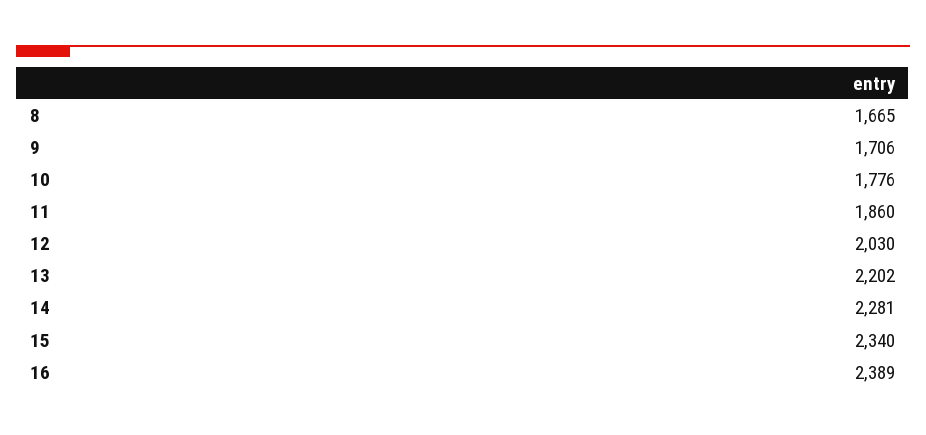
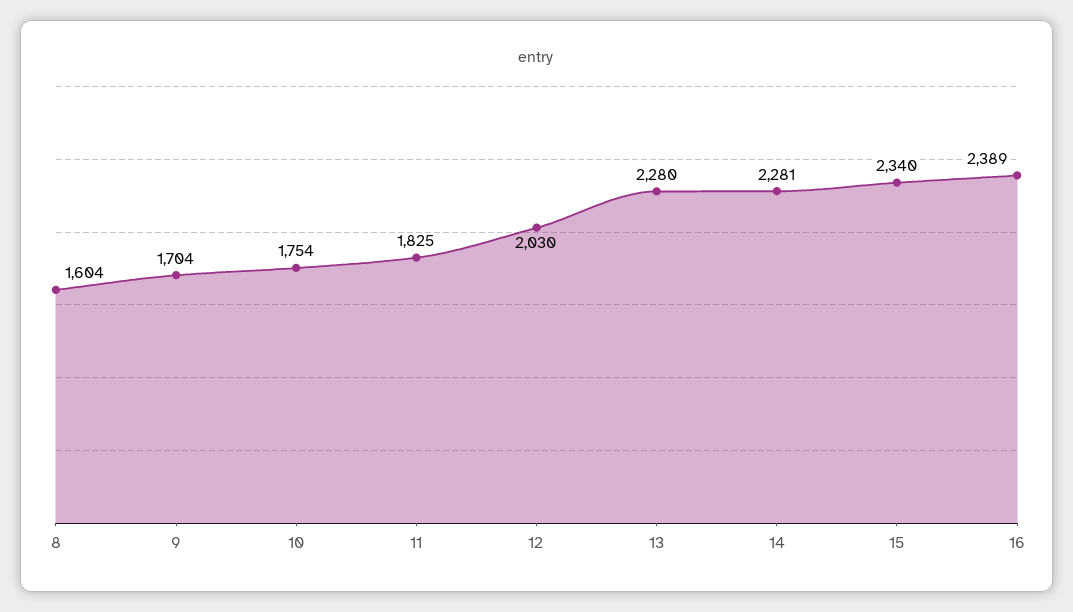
  {
-   "8": 1665,
+   "8": 1604,
-   "9": 1706,
+   "9": 1704,
-   "10": 1776,
+   "10": 1754,
-   "11": 1860,
+   "11": 1825,
    "12": 2030,
-   "13": 2202,
+   "13": 2280,
    "14": 2281,
    "15": 2340,
    "16": 2389
  }

